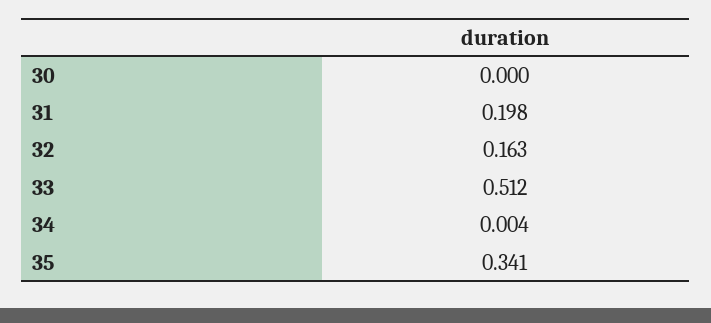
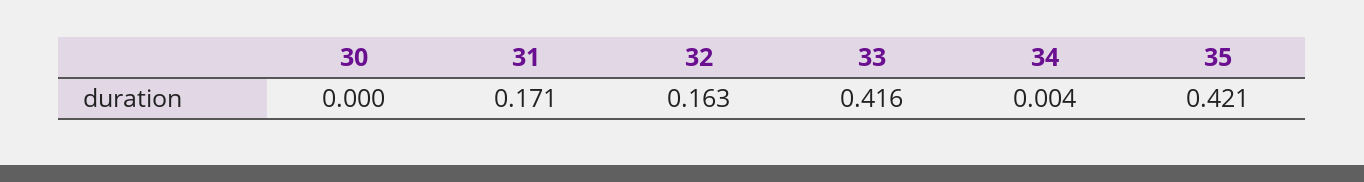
  {
    "30": 0,
-   "31": 0.198,
+   "31": 0.171,
    "32": 0.163,
-   "33": 0.512,
+   "33": 0.416,
    "34": 0.004,
-   "35": 0.341
+   "35": 0.421
  }

